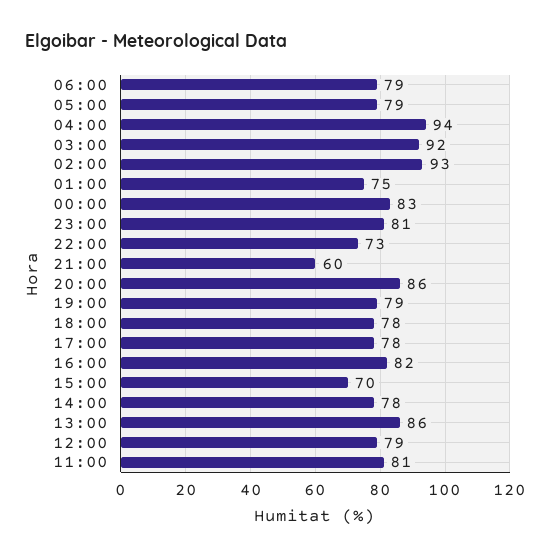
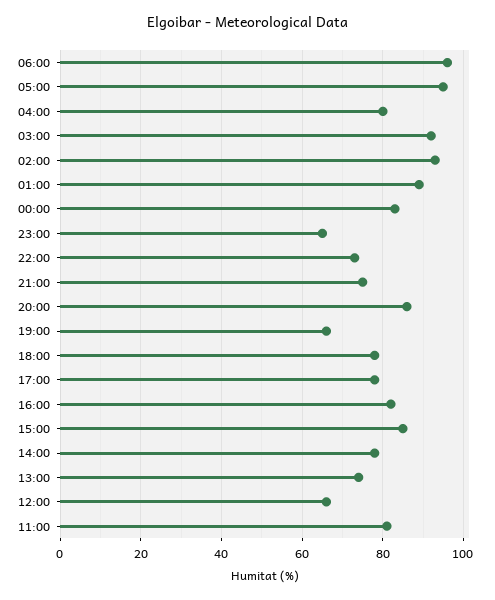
  {
-   "06:00": 79,
+   "06:00": 95,
-   "05:00": 79,
+   "05:00": 95,
-   "04:00": 94,
+   "04:00": 80,
    "03:00": 92,
    "02:00": 93,
-   "01:00": 75,
+   "01:00": 90,
    "00:00": 83,
-   "23:00": 81,
+   "23:00": 65,
    "22:00": 73,
-   "21:00": 60,
+   "21:00": 75,
    "20:00": 86,
-   "19:00": 79,
+   "19:00": 65,
    "18:00": 78,
    "17:00": 78,
    "16:00": 82,
-   "15:00": 70,
+   "15:00": 85,
    "14:00": 78,
-   "13:00": 86,
+   "13:00": 75,
-   "12:00": 79,
+   "12:00": 65,
    "11:00": 81
  }

